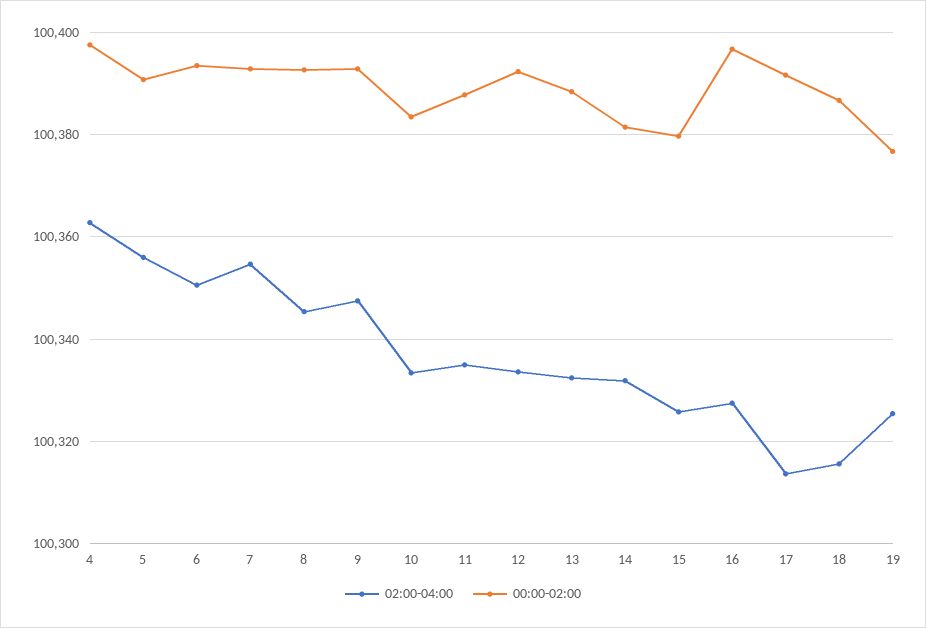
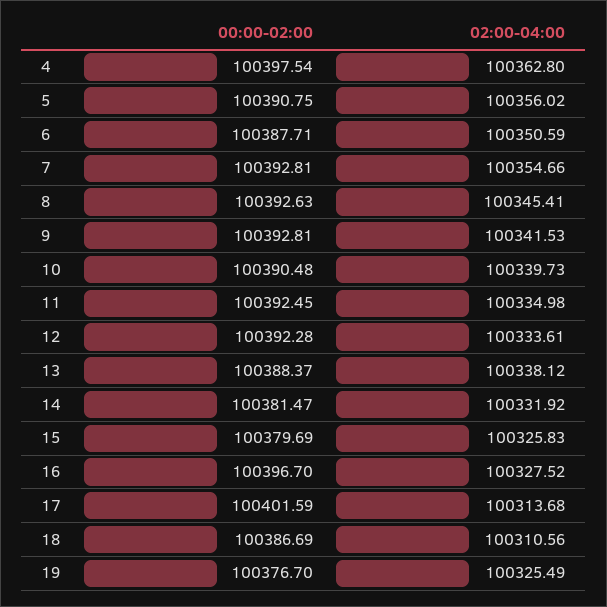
  {
    "02:00-04:00": {
      "4": 100362.8,
      "5": 100356.02,
      "6": 100350.59,
      "7": 100354.66,
      "8": 100345.41,
-     "9": 100348,
+     "9": 100341.53,
-     "10": 100334,
+     "10": 100339.73,
      "11": 100334.98,
      "12": 100333.61,
-     "13": 100332,
+     "13": 100338.12,
      "14": 100331.92,
      "15": 100325.83,
      "16": 100327.52,
      "17": 100313.68,
-     "18": 100316,
+     "18": 100310.56,
      "19": 100325.49
    },
    "00:00-02:00": {
      "4": 100397.54,
      "5": 100390.75,
-     "6": 100394,
+     "6": 100387.71,
      "7": 100392.81,
      "8": 100392.63,
      "9": 100392.81,
-     "10": 100384,
+     "10": 100390.48,
-     "11": 100388,
+     "11": 100392.45,
      "12": 100392.28,
      "13": 100388.37,
      "14": 100381.47,
      "15": 100379.69,
      "16": 100396.7,
-     "17": 100392,
+     "17": 100401.59,
      "18": 100386.69,
      "19": 100376.7
    }
  }

